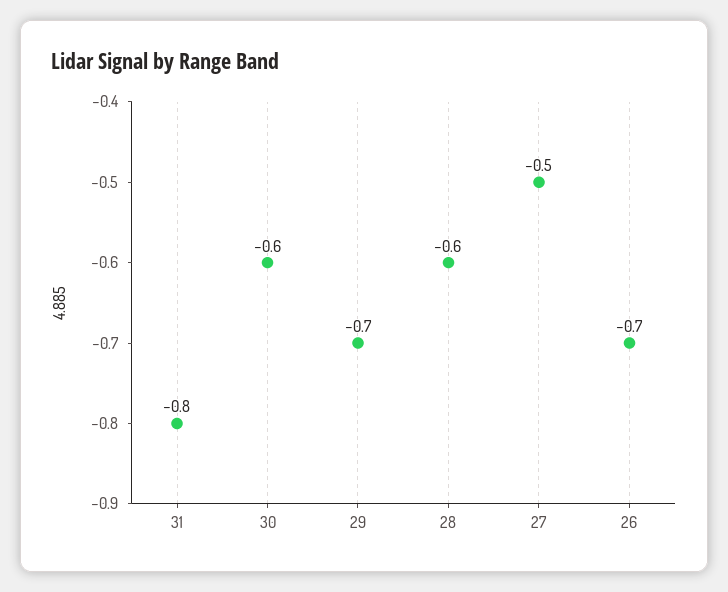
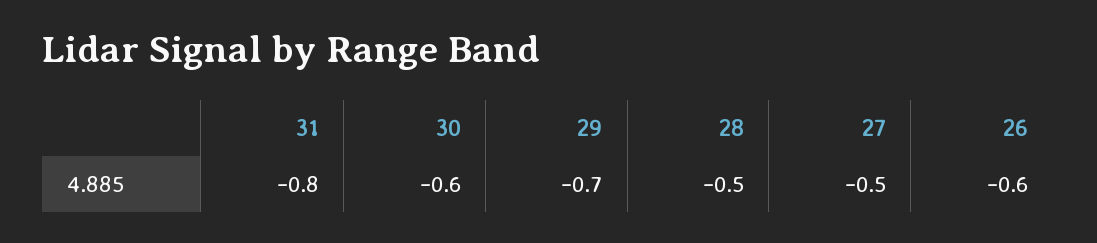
  {
    "31": -0.8,
    "30": -0.6,
    "29": -0.7,
-   "28": -0.6,
+   "28": -0.5,
    "27": -0.5,
-   "26": -0.7
+   "26": -0.6
  }

